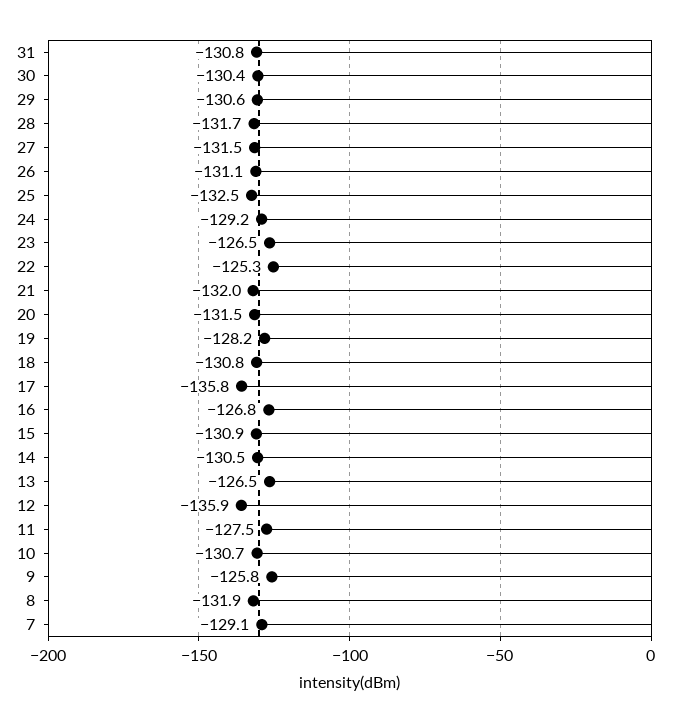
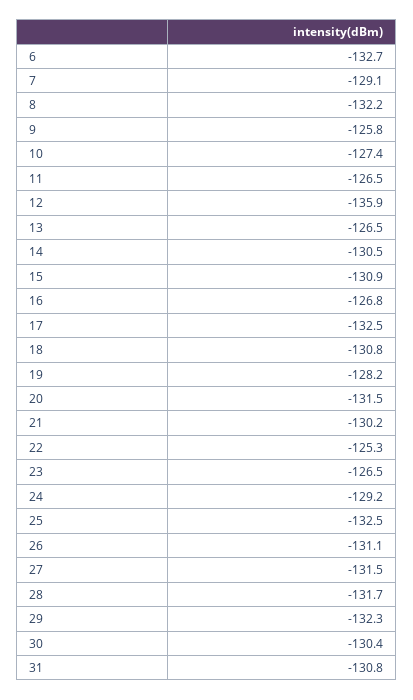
  {
    "31": -130.8,
    "30": -130.4,
-   "29": -130.6,
+   "29": -132.3,
    "28": -131.7,
    "27": -131.5,
    "26": -131.1,
    "25": -132.5,
    "24": -129.2,
    "23": -126.5,
    "22": -125.3,
-   "21": -132,
+   "21": -130.2,
    "20": -131.5,
    "19": -128.2,
    "18": -130.8,
-   "17": -135.8,
+   "17": -132.5,
    "16": -126.8,
    "15": -130.9,
    "14": -130.5,
    "13": -126.5,
    "12": -135.9,
-   "11": -127.5,
+   "11": -126.5,
-   "10": -130.7,
+   "10": -127.4,
    "9": -125.8,
-   "8": -131.9,
+   "8": -132.2,
-   "7": -129.1
+   "7": -129.1,
+   "6": -132.7
  }

